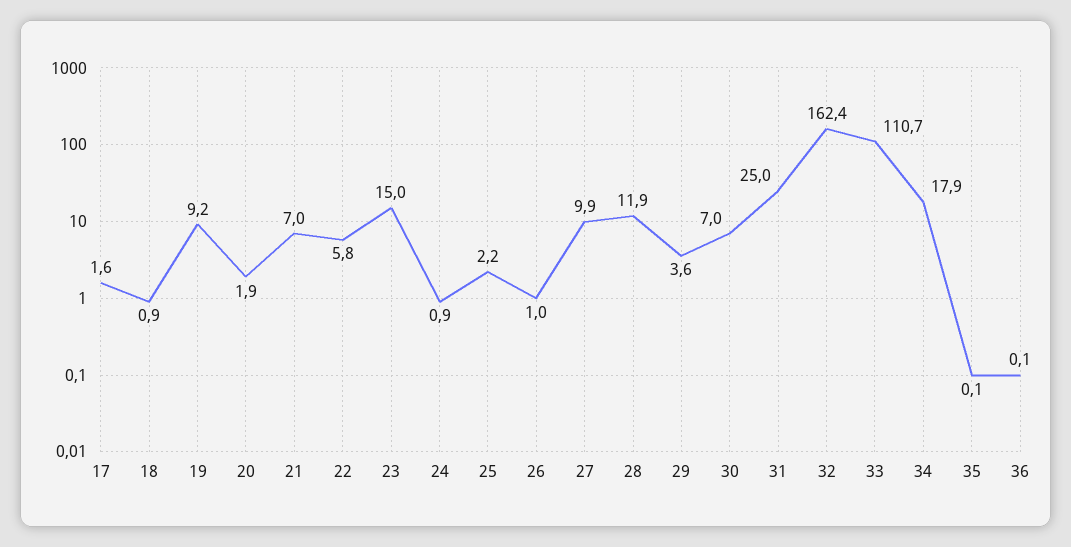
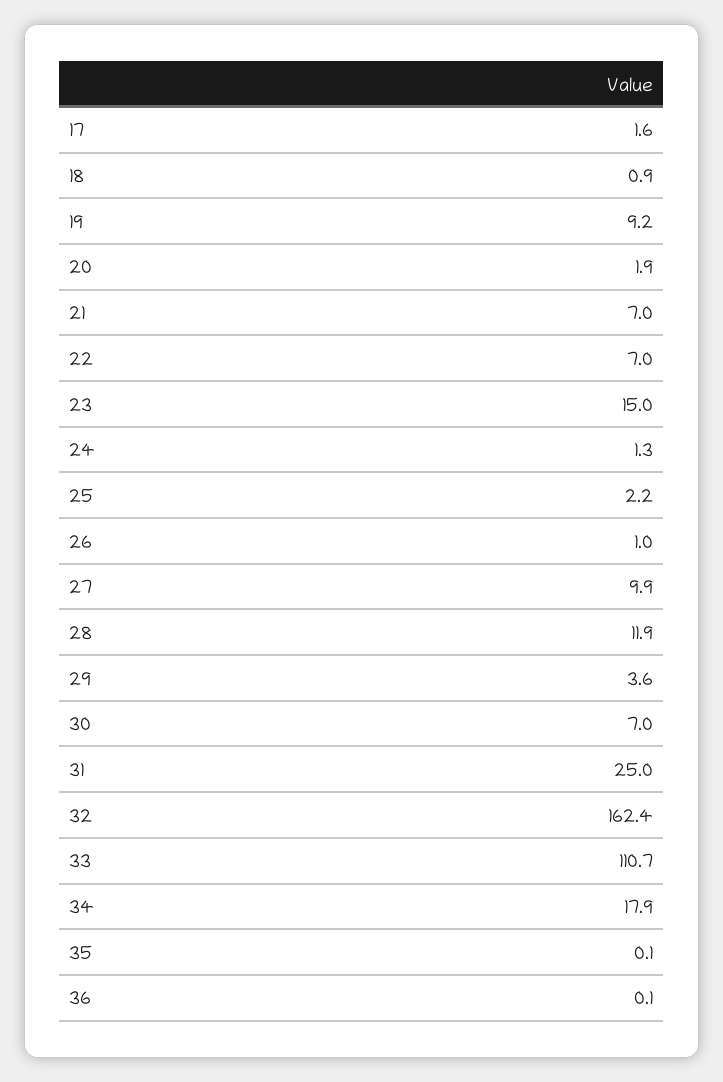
  {
    "17": 1.6,
    "18": 0.9,
    "19": 9.2,
    "20": 1.9,
    "21": 7,
-   "22": 5.8,
+   "22": 7,
    "23": 15,
-   "24": 0.9,
+   "24": 1.3,
    "25": 2.2,
    "26": 1,
    "27": 9.9,
    "28": 11.9,
    "29": 3.6,
    "30": 7,
    "31": 25,
    "32": 162.4,
    "33": 110.7,
    "34": 17.9,
    "35": 0.1,
    "36": 0.1
  }

